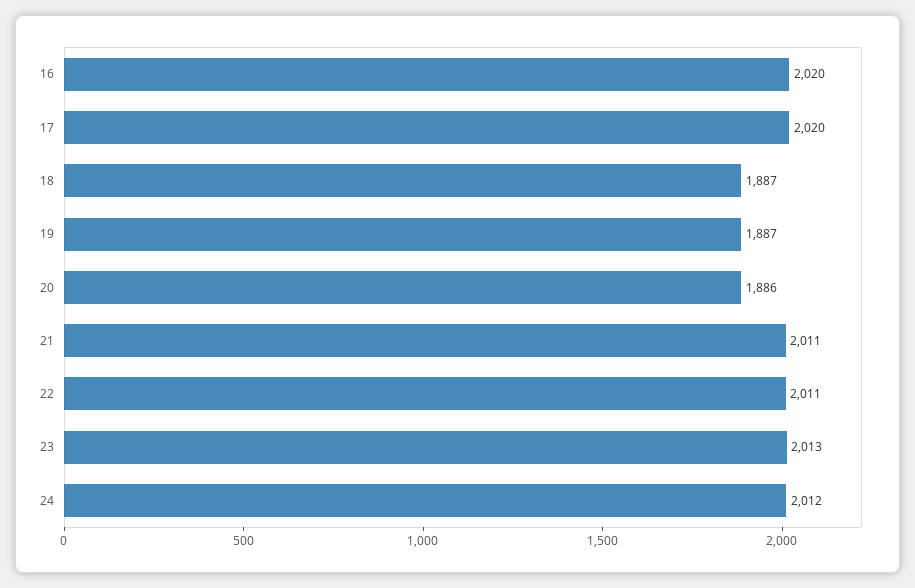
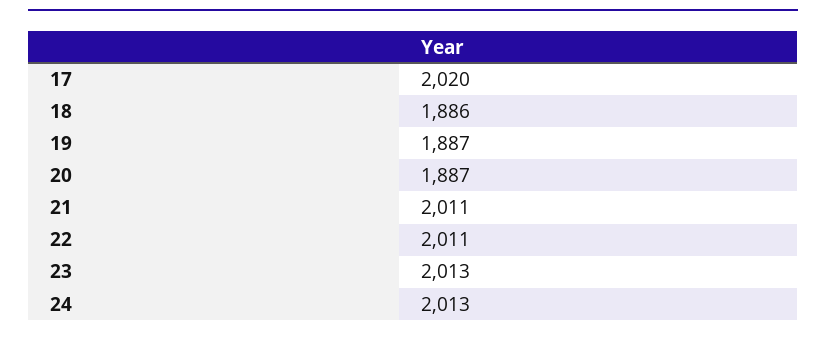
  {
-   "16": 2020,
    "17": 2020,
-   "18": 1887,
+   "18": 1886,
    "19": 1887,
-   "20": 1886,
+   "20": 1887,
    "21": 2011,
    "22": 2011,
    "23": 2013,
-   "24": 2012
+   "24": 2013
  }

